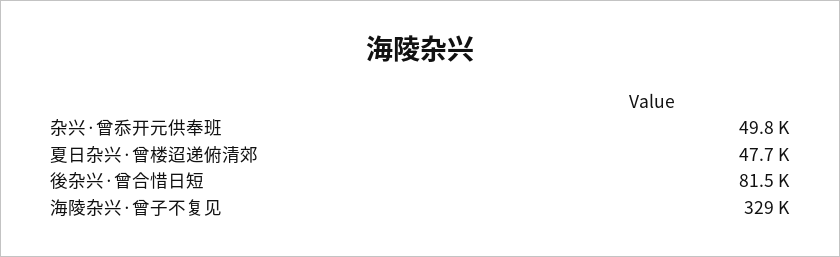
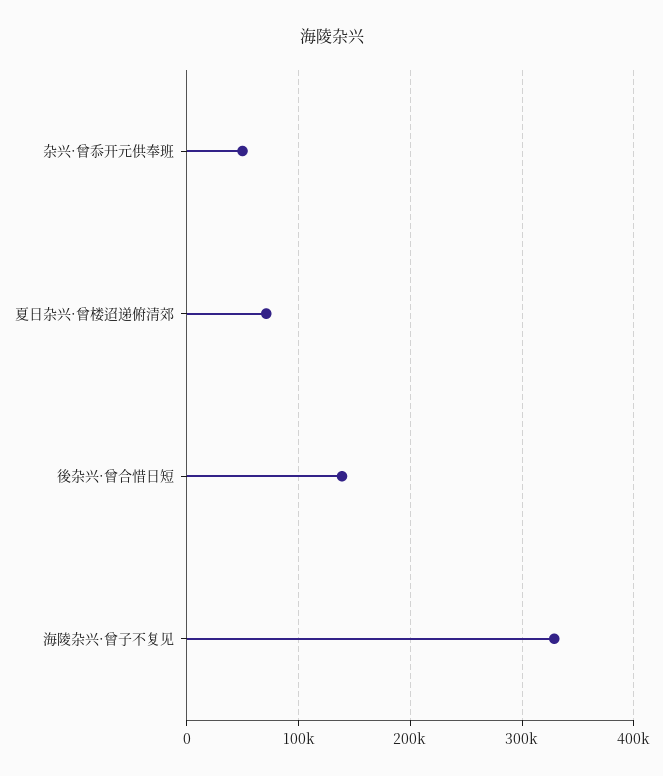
  {
    "杂兴·曾忝开元供奉班": 49800,
-   "夏日杂兴·曾楼迢递俯清郊": 47700,
+   "夏日杂兴·曾楼迢递俯清郊": 70000,
-   "後杂兴·曾合惜日短": 81500,
+   "後杂兴·曾合惜日短": 140000,
    "海陵杂兴·曾子不复见": 329000
  }

